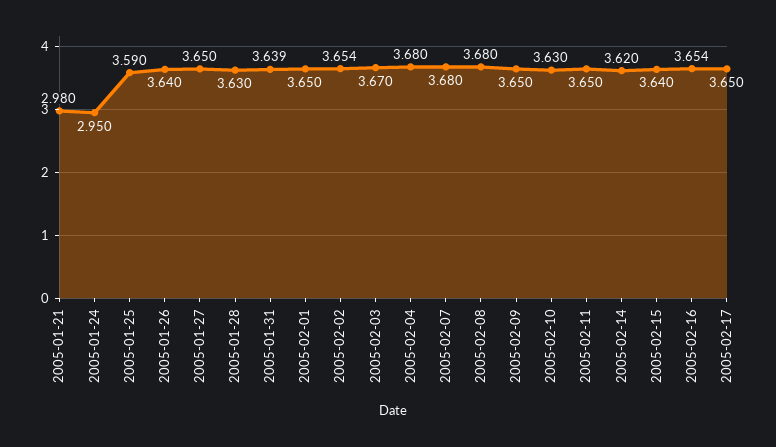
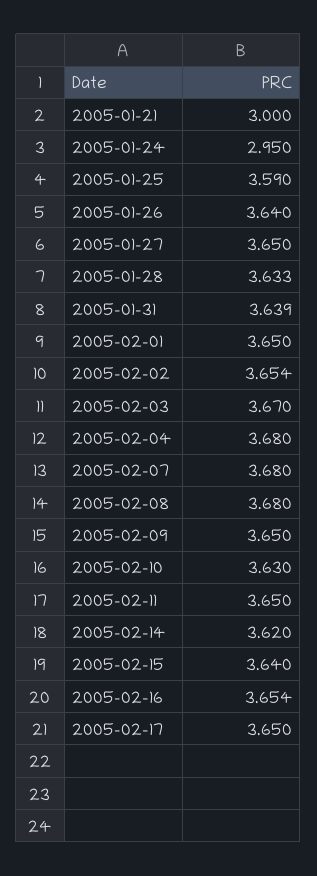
  {
-   "2005-01-21": 2.98,
+   "2005-01-21": 3,
    "2005-01-24": 2.95,
    "2005-01-25": 3.59,
    "2005-01-26": 3.64,
    "2005-01-27": 3.65,
-   "2005-01-28": 3.63,
+   "2005-01-28": 3.633,
    "2005-01-31": 3.639,
    "2005-02-01": 3.65,
    "2005-02-02": 3.654,
    "2005-02-03": 3.67,
    "2005-02-04": 3.68,
    "2005-02-07": 3.68,
    "2005-02-08": 3.68,
    "2005-02-09": 3.65,
    "2005-02-10": 3.63,
    "2005-02-11": 3.65,
    "2005-02-14": 3.62,
    "2005-02-15": 3.64,
    "2005-02-16": 3.654,
    "2005-02-17": 3.65
  }

